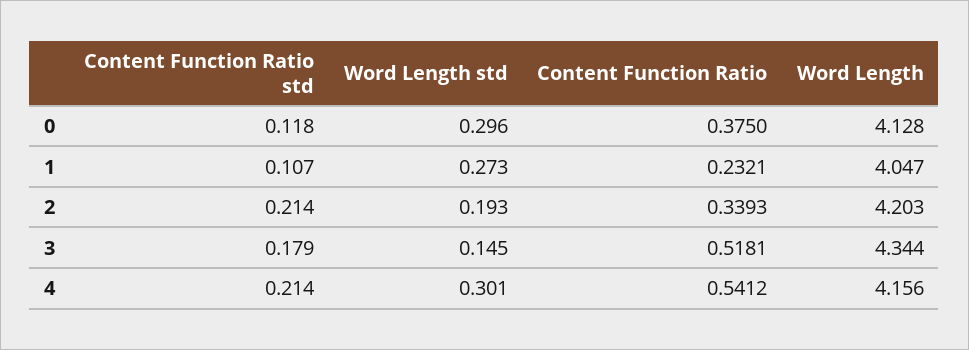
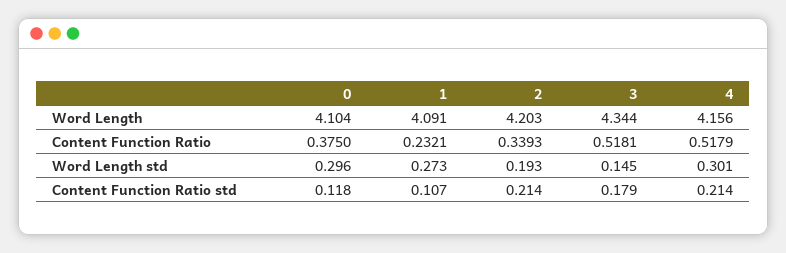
  {
    "Content Function Ratio std": {
      "0": 0.118,
      "1": 0.107,
      "2": 0.214,
      "3": 0.179,
      "4": 0.214
    },
    "Word Length std": {
      "0": 0.296,
      "1": 0.273,
      "2": 0.193,
      "3": 0.145,
      "4": 0.301
    },
    "Content Function Ratio": {
      "0": 0.375,
      "1": 0.2321,
      "2": 0.3393,
      "3": 0.5181,
-     "4": 0.5412
+     "4": 0.5179
    },
    "Word Length": {
-     "0": 4.128,
+     "0": 4.104,
-     "1": 4.047,
+     "1": 4.091,
      "2": 4.203,
      "3": 4.344,
      "4": 4.156
    }
  }

